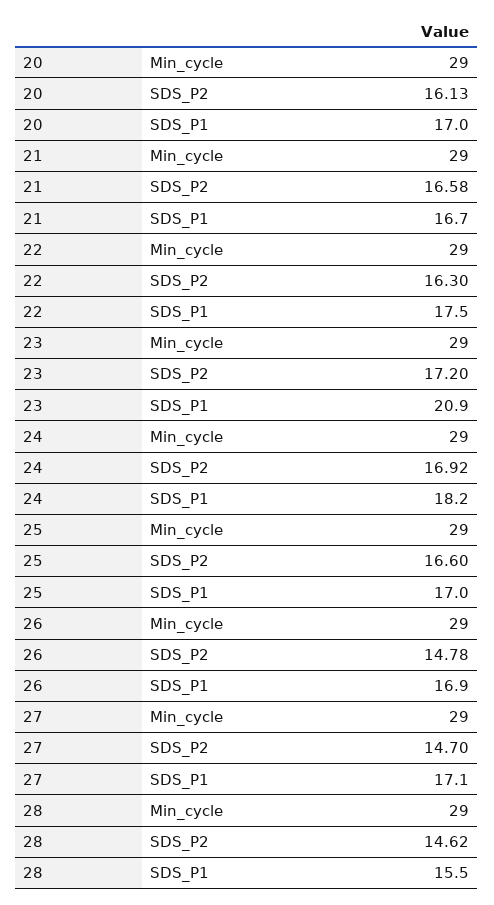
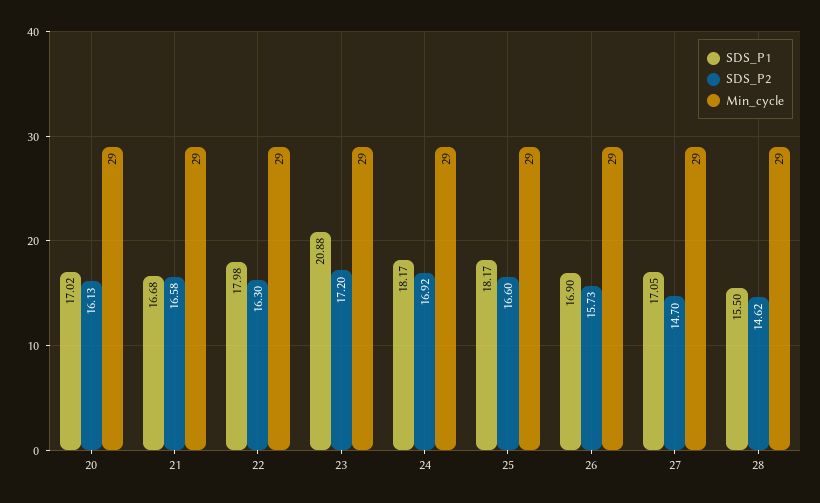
  {
    "Min_cycle": {
      "20": 29,
      "21": 29,
      "22": 29,
      "23": 29,
      "24": 29,
      "25": 29,
      "26": 29,
      "27": 29,
      "28": 29
    },
    "SDS_P2": {
      "20": 16.13,
      "21": 16.58,
      "22": 16.3,
      "23": 17.2,
      "24": 16.92,
      "25": 16.6,
-     "26": 14.78,
+     "26": 15.73,
      "27": 14.7,
      "28": 14.62
    },
    "SDS_P1": {
      "20": 17.02,
      "21": 16.68,
-     "22": 17.5,
+     "22": 17.98,
      "23": 20.88,
      "24": 18.17,
-     "25": 17,
+     "25": 18.17,
      "26": 16.9,
      "27": 17.05,
      "28": 15.5
    }
  }

